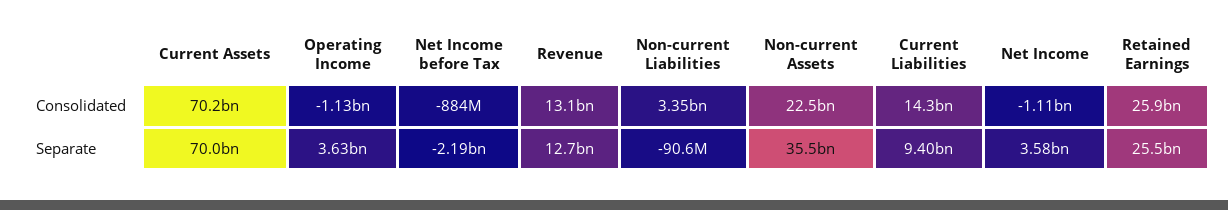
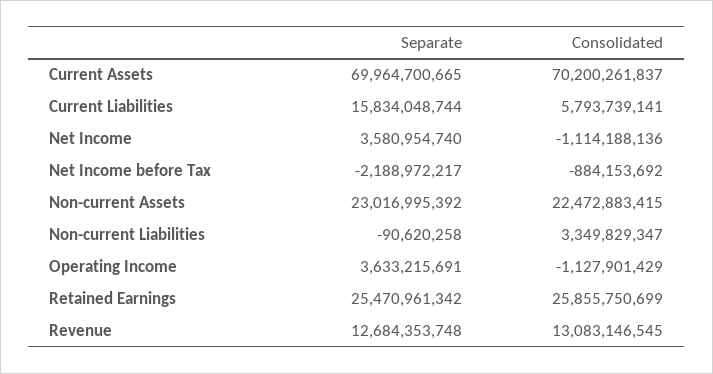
  {
    "Current Assets": {
      "Consolidated": 70200261837,
      "Separate": 69964700665
    },
    "Operating Income": {
      "Consolidated": -1127901429,
      "Separate": 3633215691
    },
    "Net Income before Tax": {
      "Consolidated": -884153692,
      "Separate": -2188972217
    },
    "Revenue": {
      "Consolidated": 13083146545,
      "Separate": 12684353748
    },
    "Non-current Liabilities": {
      "Consolidated": 3349829347,
      "Separate": -90620258
    },
    "Non-current Assets": {
      "Consolidated": 22472883415,
-     "Separate": 35500000000
+     "Separate": 23016995392
    },
    "Current Liabilities": {
-     "Consolidated": 14300000000,
+     "Consolidated": 5793739141,
-     "Separate": 9400000000
+     "Separate": 15834048744
    },
    "Net Income": {
      "Consolidated": -1114188136,
      "Separate": 3580954740
    },
    "Retained Earnings": {
      "Consolidated": 25855750699,
      "Separate": 25470961342
    }
  }

